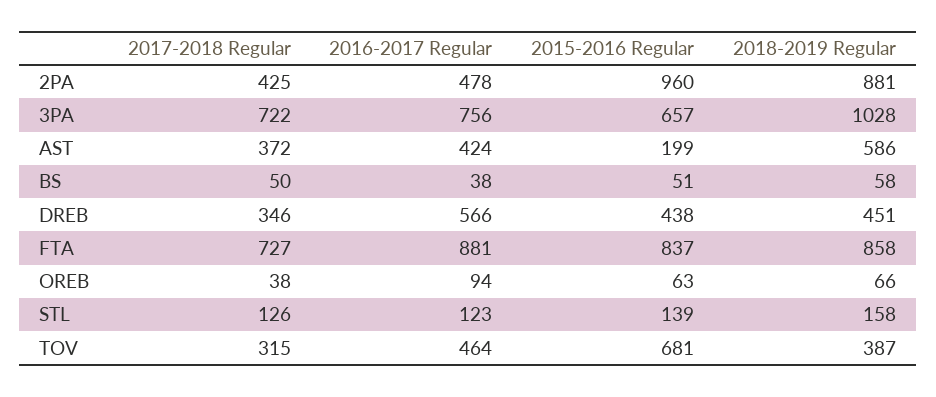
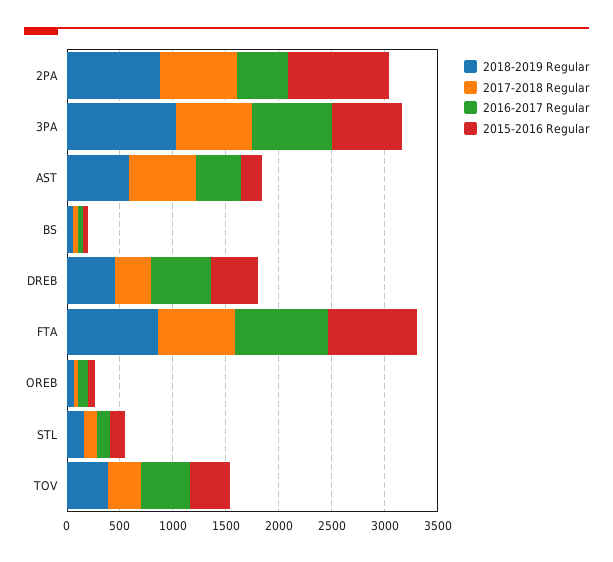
  {
    "2017-2018 Regular": {
-     "2PA": 425,
+     "2PA": 700,
      "3PA": 722,
-     "AST": 372,
+     "AST": 600,
      "BS": 50,
      "DREB": 346,
      "FTA": 727,
      "OREB": 38,
      "STL": 126,
      "TOV": 315
    },
    "2016-2017 Regular": {
      "2PA": 478,
      "3PA": 756,
      "AST": 424,
      "BS": 38,
      "DREB": 566,
      "FTA": 881,
      "OREB": 94,
      "STL": 123,
      "TOV": 464
    },
    "2015-2016 Regular": {
      "2PA": 960,
      "3PA": 657,
      "AST": 199,
      "BS": 51,
      "DREB": 438,
      "FTA": 837,
      "OREB": 63,
      "STL": 139,
-     "TOV": 681
+     "TOV": 400
    },
    "2018-2019 Regular": {
      "2PA": 881,
      "3PA": 1028,
      "AST": 586,
      "BS": 58,
      "DREB": 451,
      "FTA": 858,
      "OREB": 66,
      "STL": 158,
      "TOV": 387
    }
  }

